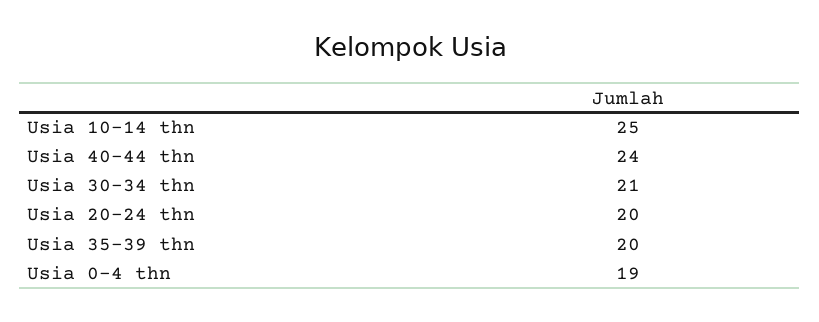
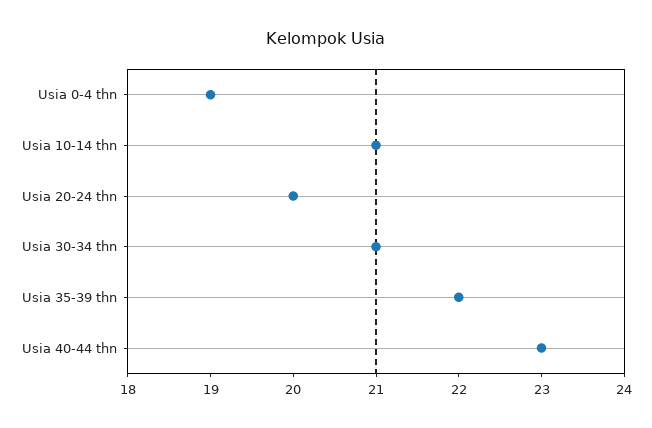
  {
-   "Usia 10-14 thn": 25,
+   "Usia 10-14 thn": 21,
-   "Usia 40-44 thn": 24,
+   "Usia 40-44 thn": 23,
    "Usia 30-34 thn": 21,
    "Usia 20-24 thn": 20,
-   "Usia 35-39 thn": 20,
+   "Usia 35-39 thn": 22,
    "Usia 0-4 thn": 19
  }

